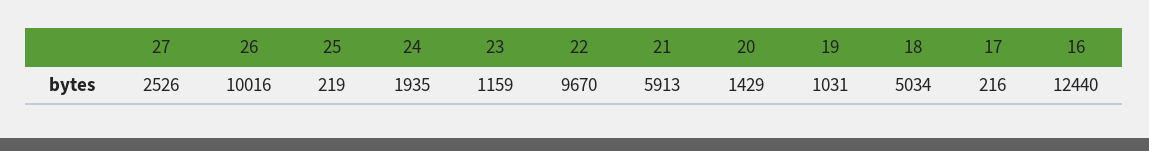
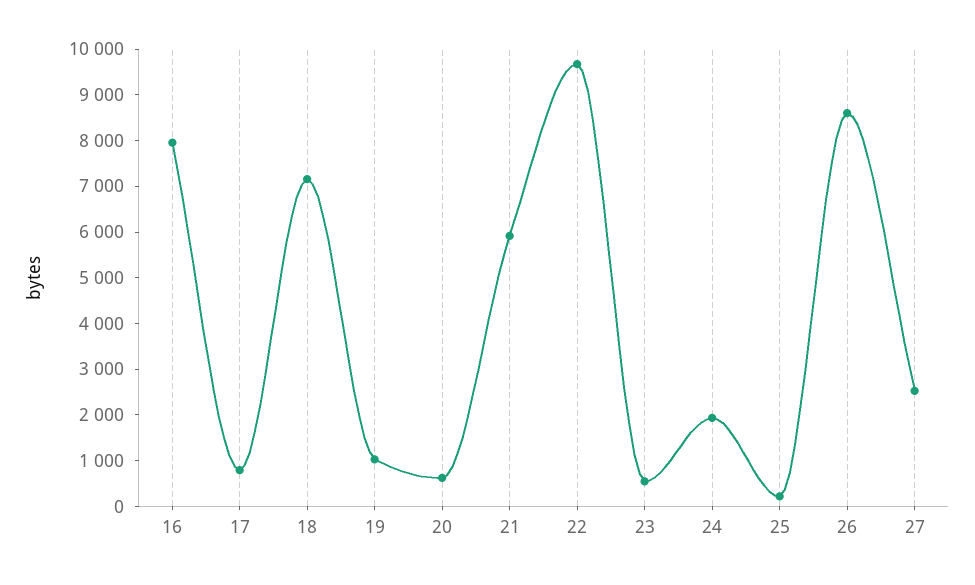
  {
    "27": 2526,
-   "26": 10016,
+   "26": 8600,
    "25": 219,
    "24": 1935,
-   "23": 1159,
+   "23": 600,
    "22": 9670,
    "21": 5913,
-   "20": 1429,
+   "20": 600,
    "19": 1031,
-   "18": 5034,
+   "18": 7200,
-   "17": 216,
+   "17": 800,
-   "16": 12440
+   "16": 8000
  }

